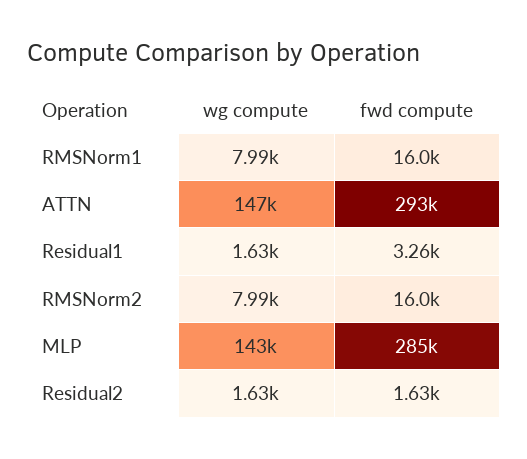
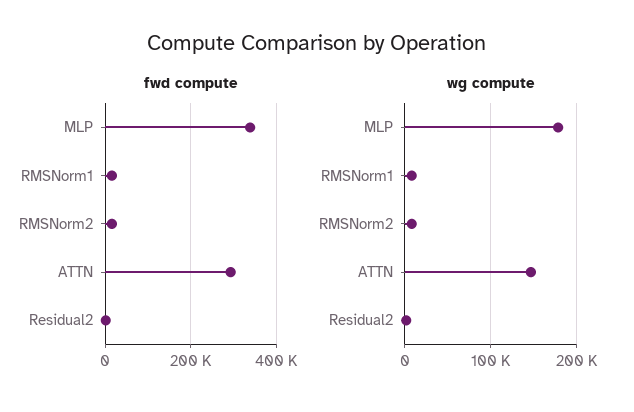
  {
    "wg compute": {
      "RMSNorm1": 7990,
      "ATTN": 147000,
-     "Residual1": 1630,
      "RMSNorm2": 7990,
-     "MLP": 143000,
+     "MLP": 180000,
      "Residual2": 1630
    },
    "fwd compute": {
      "RMSNorm1": 16000,
      "ATTN": 293000,
-     "Residual1": 3260,
      "RMSNorm2": 16000,
-     "MLP": 285000,
+     "MLP": 340000,
      "Residual2": 1630
    }
  }

